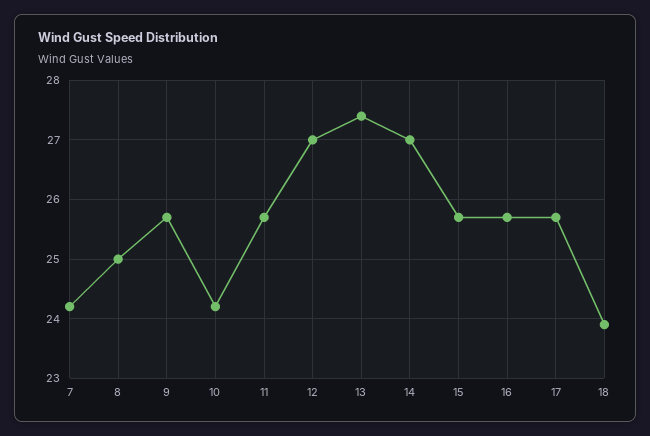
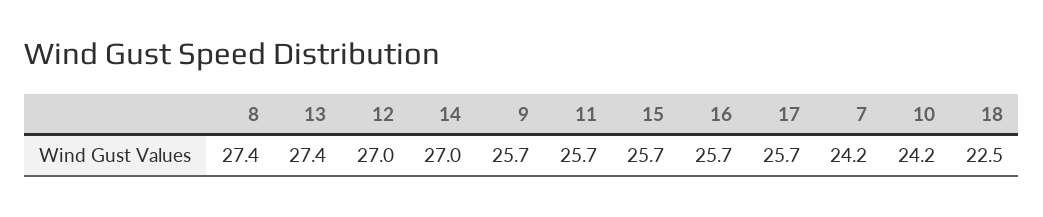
  {
    "7": 24.2,
-   "8": 25,
+   "8": 27.4,
    "9": 25.7,
    "10": 24.2,
    "11": 25.7,
    "12": 27,
    "13": 27.4,
    "14": 27,
    "15": 25.7,
    "16": 25.7,
    "17": 25.7,
-   "18": 24
+   "18": 22.5
  }

